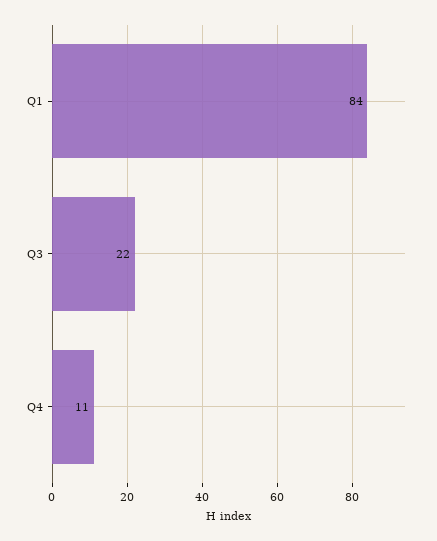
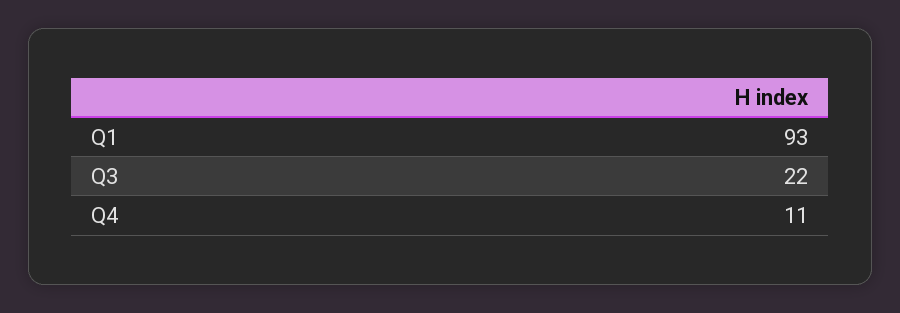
  {
-   "Q1": 84,
+   "Q1": 93,
    "Q3": 22,
    "Q4": 11
  }

